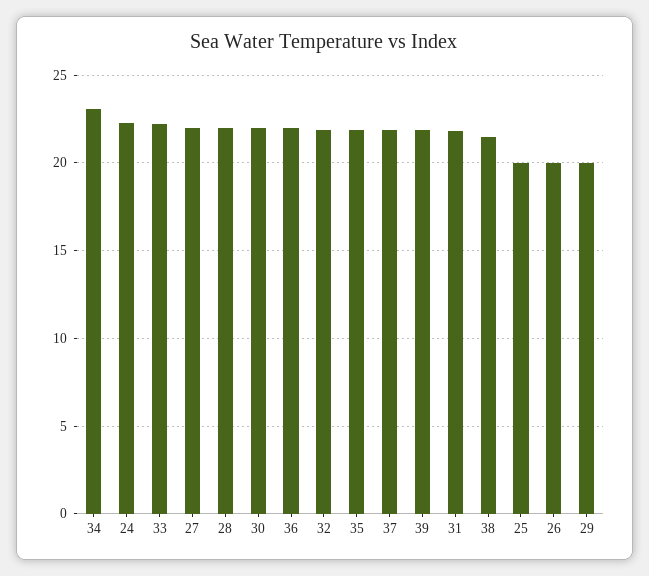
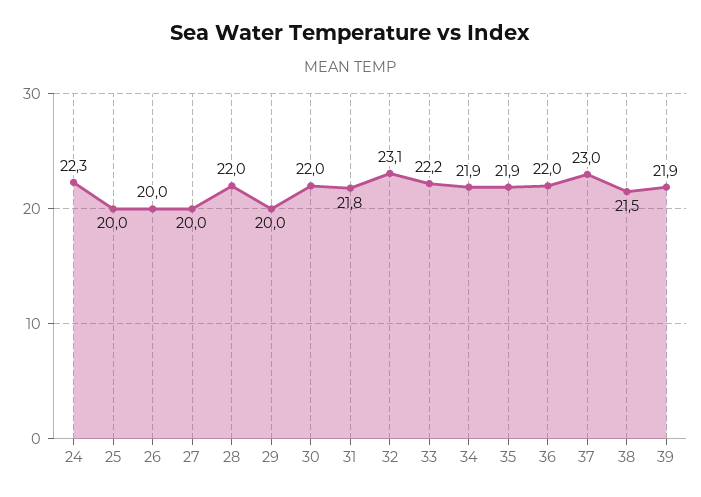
  {
-   "34": 23,
+   "34": 21.9,
    "24": 22.3,
    "33": 22.2,
-   "27": 22,
+   "27": 20,
    "28": 22,
    "30": 22,
    "36": 22,
-   "32": 22,
+   "32": 23.1,
    "35": 21.9,
-   "37": 22,
+   "37": 23,
    "39": 21.9,
    "31": 21.8,
    "38": 21.5,
    "25": 20,
    "26": 20,
    "29": 20
  }

